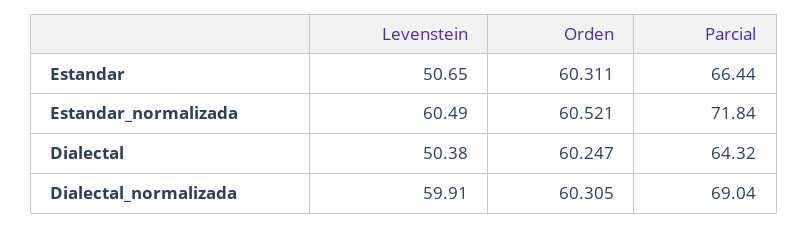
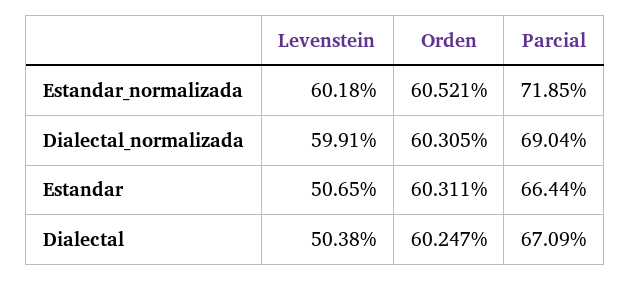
  {
    "Levenstein": {
      "Estandar": 50.65,
-     "Estandar_normalizada": 60.49,
+     "Estandar_normalizada": 60.18,
      "Dialectal": 50.38,
      "Dialectal_normalizada": 59.91
    },
    "Orden": {
      "Estandar": 60.311,
      "Estandar_normalizada": 60.521,
      "Dialectal": 60.247,
      "Dialectal_normalizada": 60.305
    },
    "Parcial": {
      "Estandar": 66.44,
-     "Estandar_normalizada": 71.84,
+     "Estandar_normalizada": 71.85,
-     "Dialectal": 64.32,
+     "Dialectal": 67.09,
      "Dialectal_normalizada": 69.04
    }
  }

